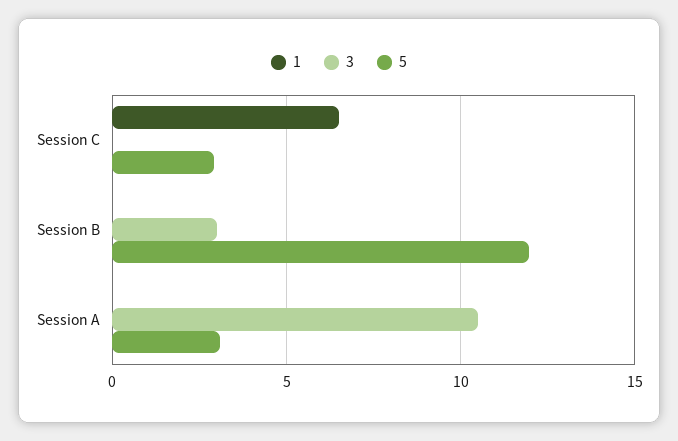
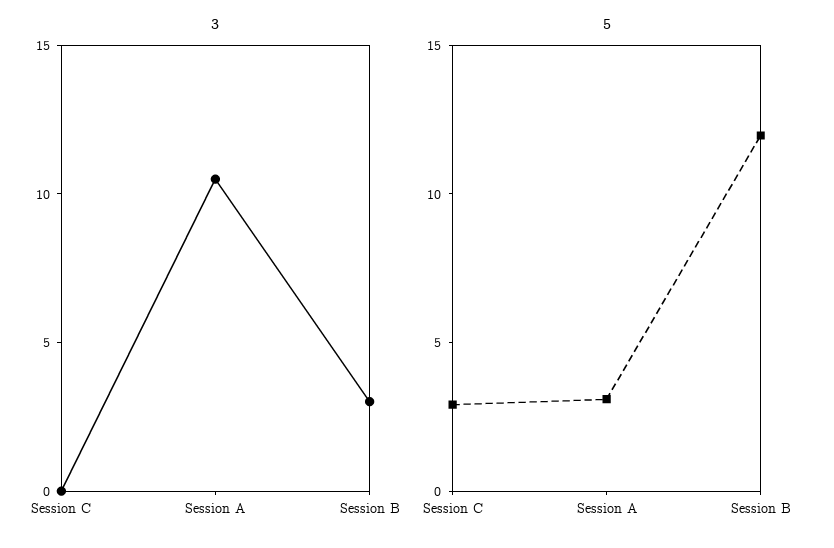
  {
-   "1": {
-     "Session C": 6.5,
-     "Session B": 0,
-     "Session A": 0
-   },
    "3": {
      "Session C": 0,
      "Session B": 3,
      "Session A": 10.5
    },
    "5": {
      "Session C": 3,
      "Session B": 12,
      "Session A": 3
    }
  }

